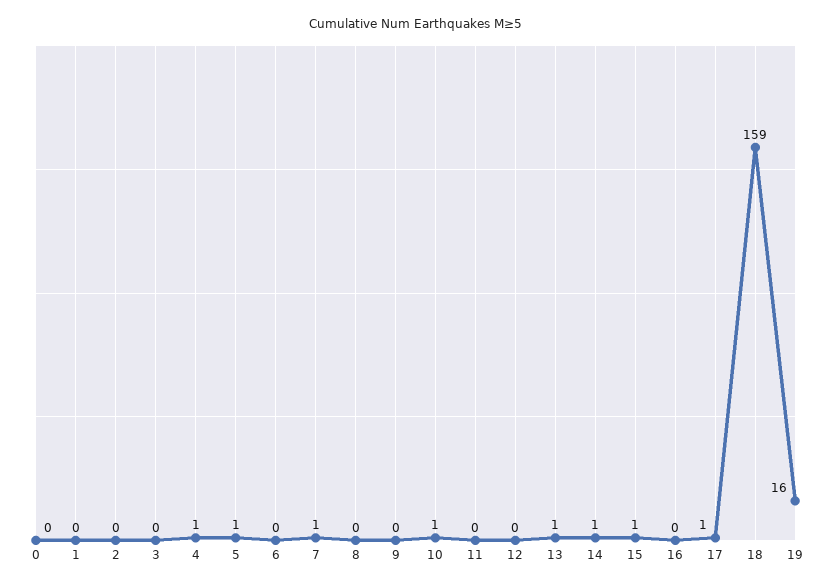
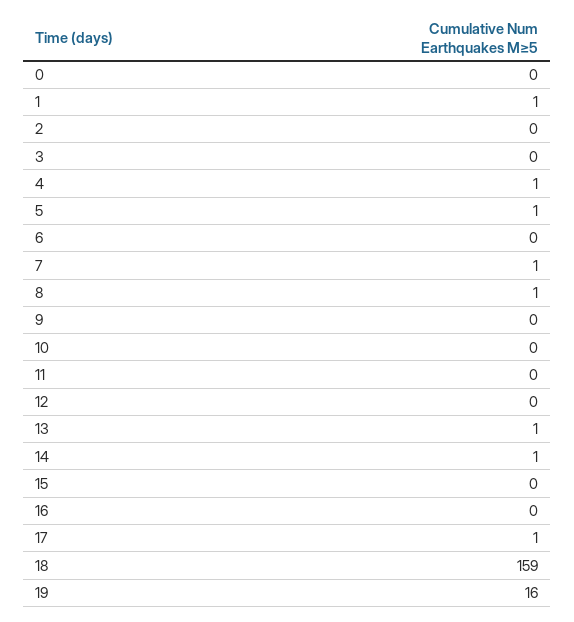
  {
    "0": 0,
-   "1": 0,
+   "1": 1,
    "2": 0,
    "3": 0,
    "4": 1,
    "5": 1,
    "6": 0,
    "7": 1,
-   "8": 0,
+   "8": 1,
    "9": 0,
-   "10": 1,
+   "10": 0,
    "11": 0,
    "12": 0,
    "13": 1,
    "14": 1,
-   "15": 1,
+   "15": 0,
    "16": 0,
    "17": 1,
    "18": 159,
    "19": 16
  }

